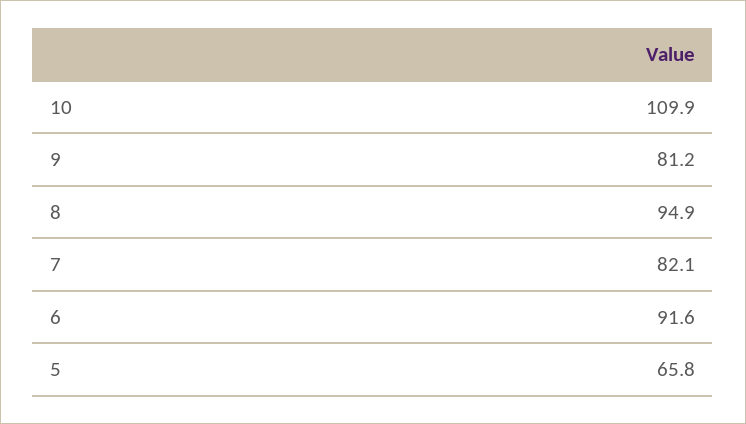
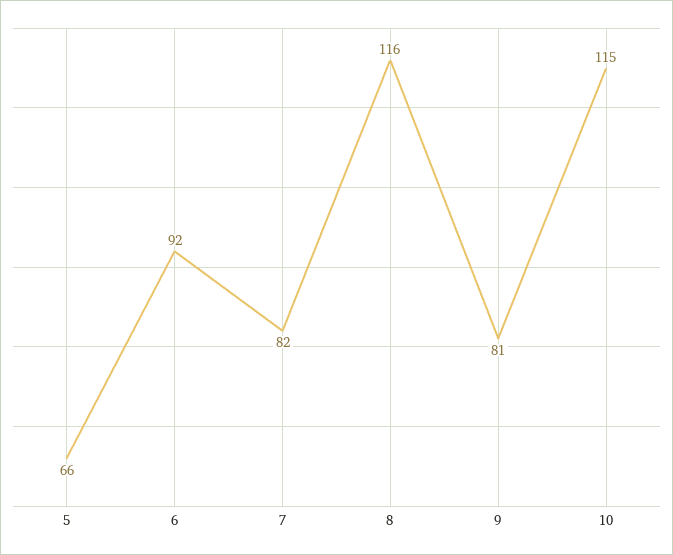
  {
-   "10": 109.9,
+   "10": 115,
    "9": 81.2,
-   "8": 94.9,
+   "8": 116,
    "7": 82.1,
    "6": 91.6,
    "5": 65.8
  }

